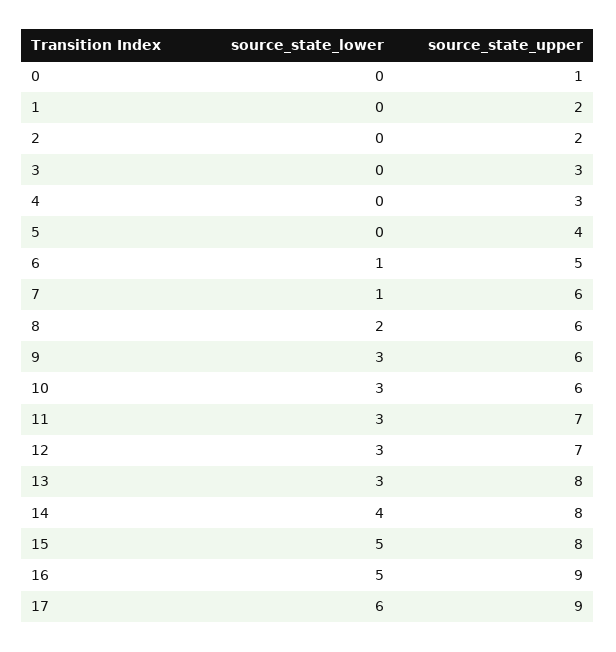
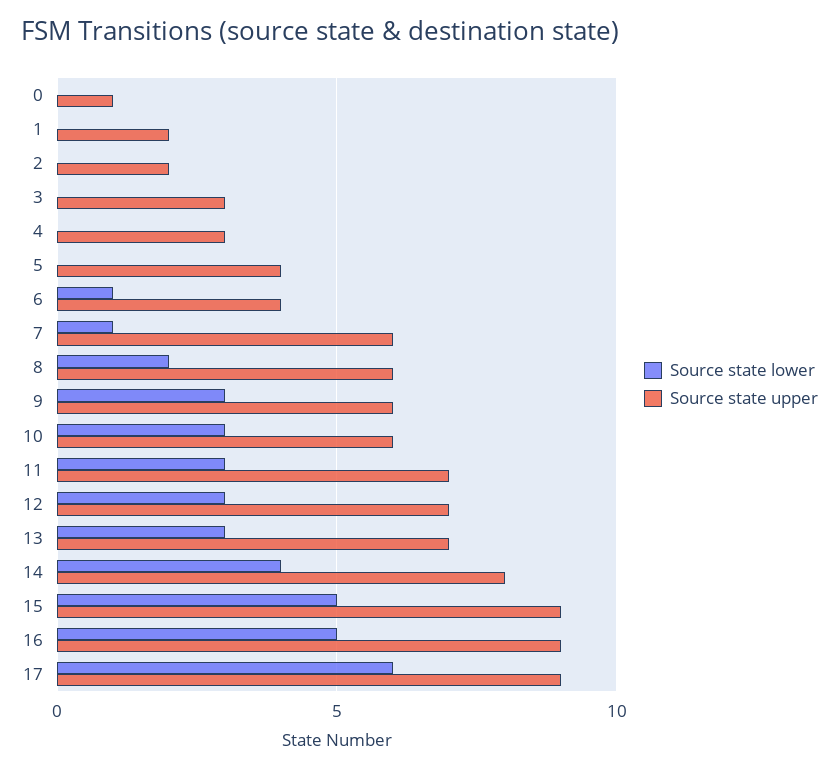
  {
    "source_state_lower": {
      "0": 0,
      "1": 0,
      "2": 0,
      "3": 0,
      "4": 0,
      "5": 0,
      "6": 1,
      "7": 1,
      "8": 2,
      "9": 3,
      "10": 3,
      "11": 3,
      "12": 3,
      "13": 3,
      "14": 4,
      "15": 5,
      "16": 5,
      "17": 6
    },
    "source_state_upper": {
      "0": 1,
      "1": 2,
      "2": 2,
      "3": 3,
      "4": 3,
      "5": 4,
-     "6": 5,
+     "6": 4,
      "7": 6,
      "8": 6,
      "9": 6,
      "10": 6,
      "11": 7,
      "12": 7,
-     "13": 8,
+     "13": 7,
      "14": 8,
-     "15": 8,
+     "15": 9,
      "16": 9,
      "17": 9
    }
  }

